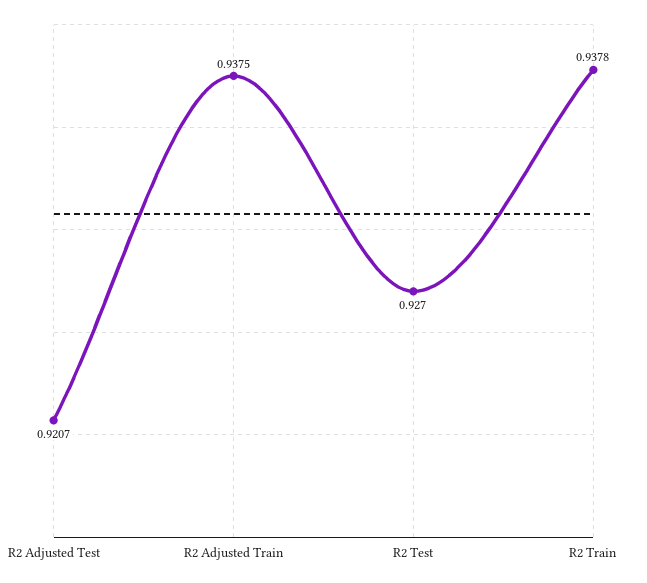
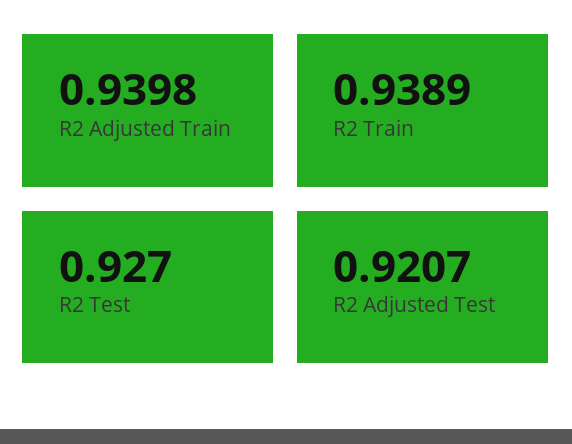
  {
    "R2 Adjusted Test": 0.9207,
-   "R2 Adjusted Train": 0.9375,
+   "R2 Adjusted Train": 0.9398,
    "R2 Test": 0.927,
-   "R2 Train": 0.9378
+   "R2 Train": 0.9389
  }

